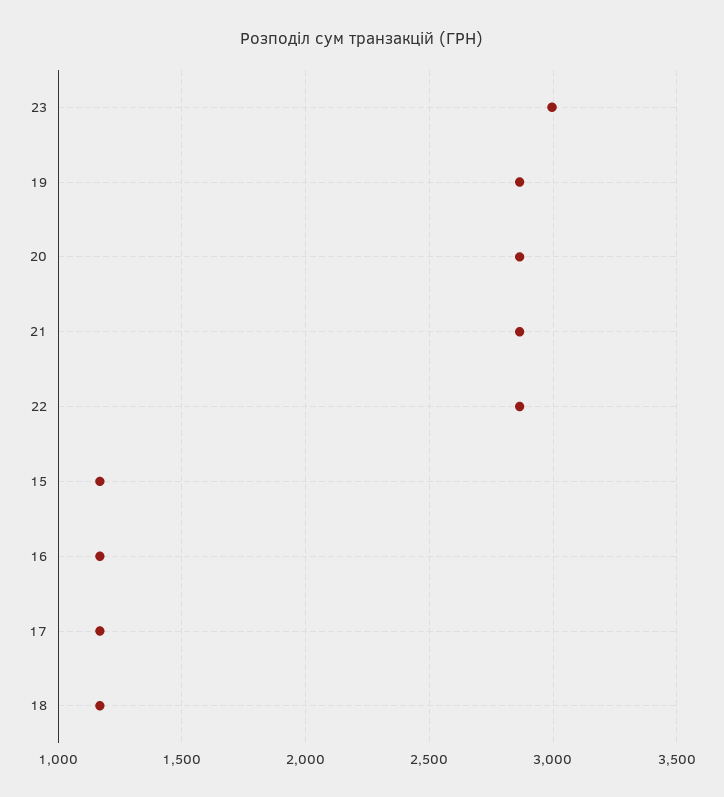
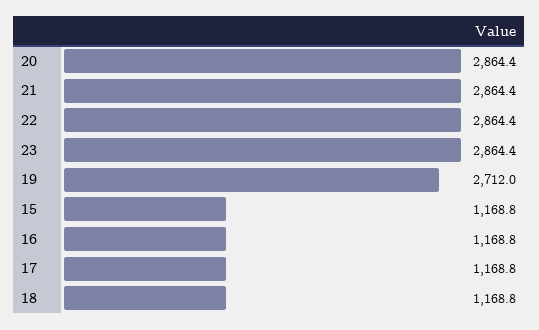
  {
-   "23": 3000,
+   "23": 2864.4,
-   "19": 2850,
+   "19": 2712,
    "20": 2864.4,
    "21": 2864.4,
    "22": 2864.4,
    "15": 1168.8,
    "16": 1168.8,
    "17": 1168.8,
    "18": 1168.8
  }

